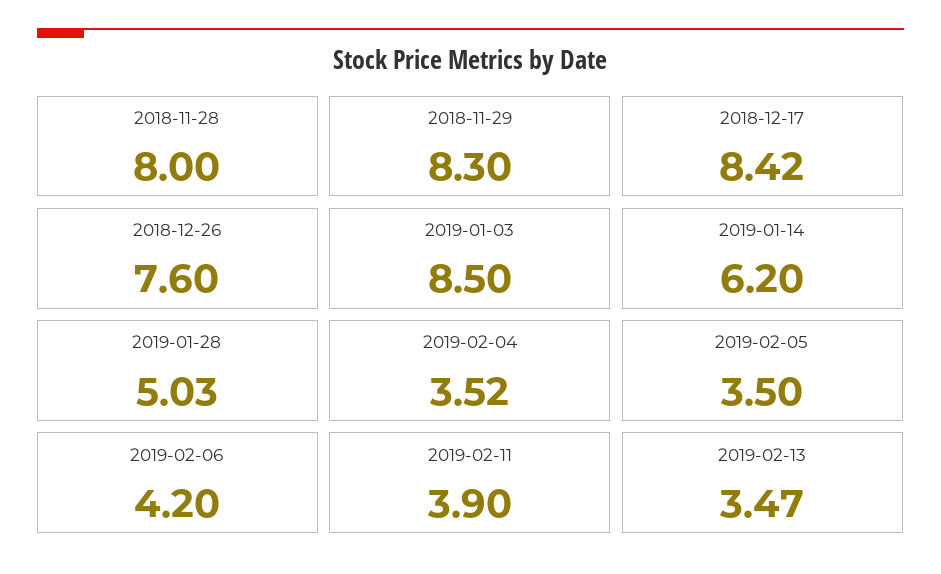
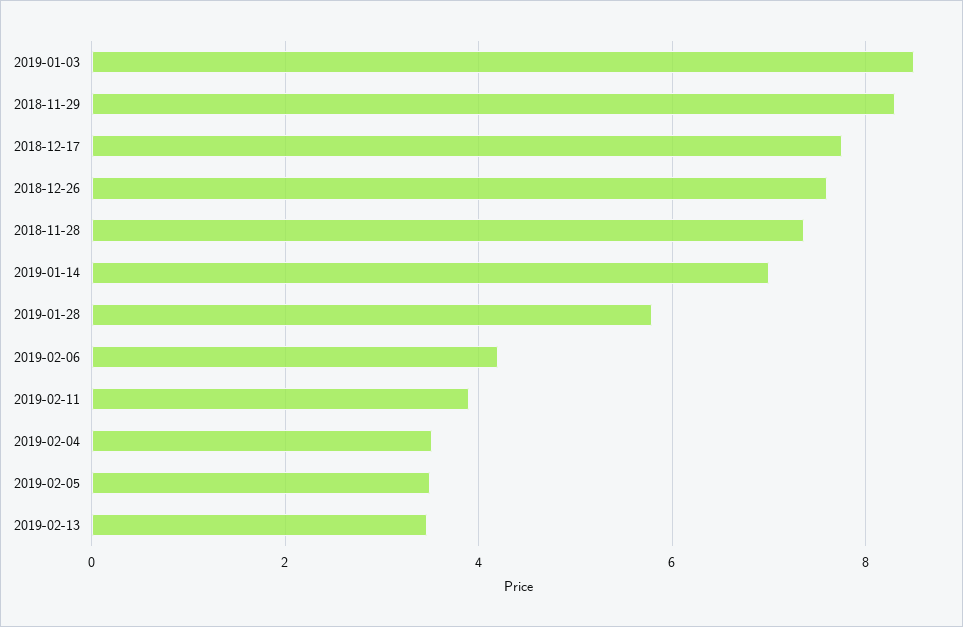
  {
-   "2018-11-28": 8,
+   "2018-11-28": 7.4,
    "2018-11-29": 8.3,
-   "2018-12-17": 8.42,
+   "2018-12-17": 7.8,
    "2018-12-26": 7.6,
    "2019-01-03": 8.5,
-   "2019-01-14": 6.2,
+   "2019-01-14": 7,
-   "2019-01-28": 5.03,
+   "2019-01-28": 5.8,
    "2019-02-04": 3.52,
    "2019-02-05": 3.5,
    "2019-02-06": 4.2,
    "2019-02-11": 3.9,
    "2019-02-13": 3.47
  }

